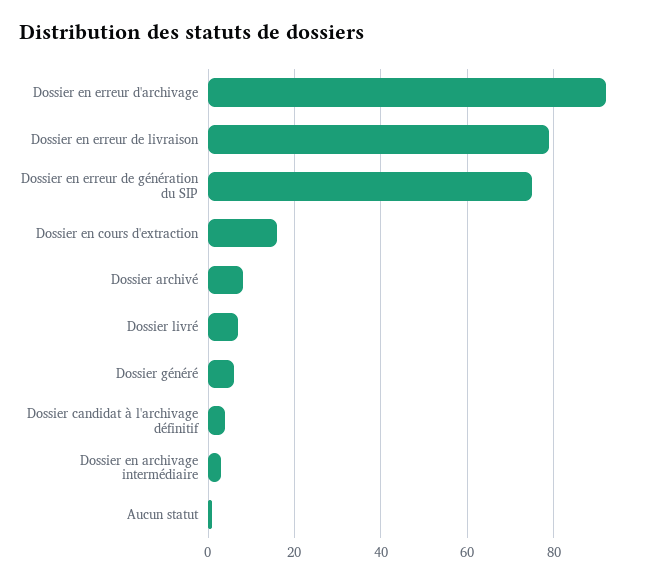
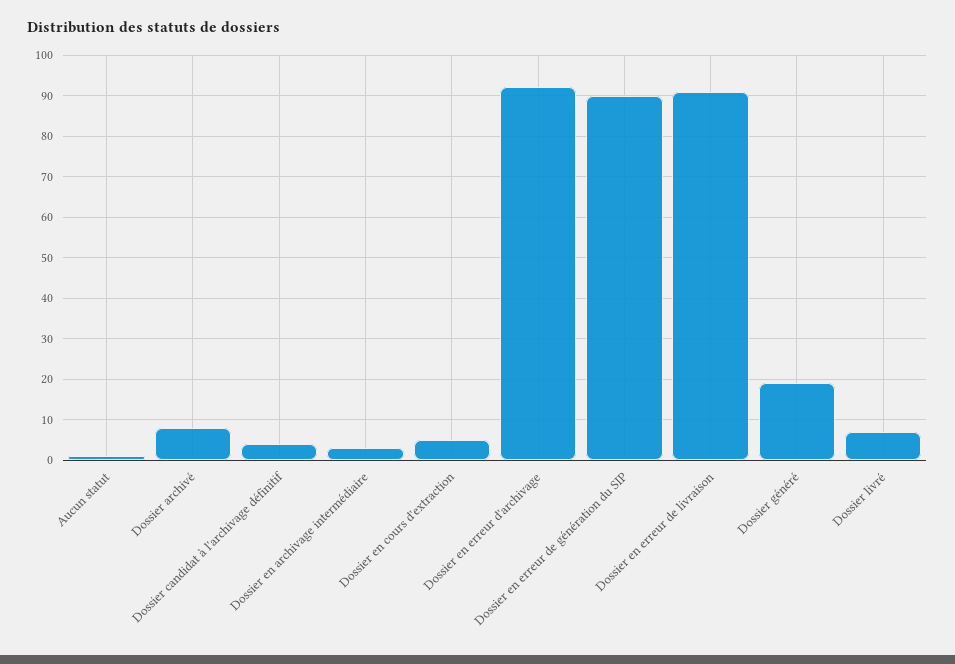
  {
    "Dossier en erreur d'archivage": 90,
-   "Dossier en erreur de livraison": 80,
+   "Dossier en erreur de livraison": 90,
-   "Dossier en erreur de génération du SIP": 75,
+   "Dossier en erreur de génération du SIP": 90,
-   "Dossier en cours d'extraction": 15,
+   "Dossier en cours d'extraction": 5,
    "Dossier archivé": 10,
    "Dossier livré": 5,
-   "Dossier généré": 5,
+   "Dossier généré": 20,
    "Dossier candidat à l'archivage définitif": 5,
    "Dossier en archivage intermédiaire": 5,
    "Aucun statut": 0
  }

